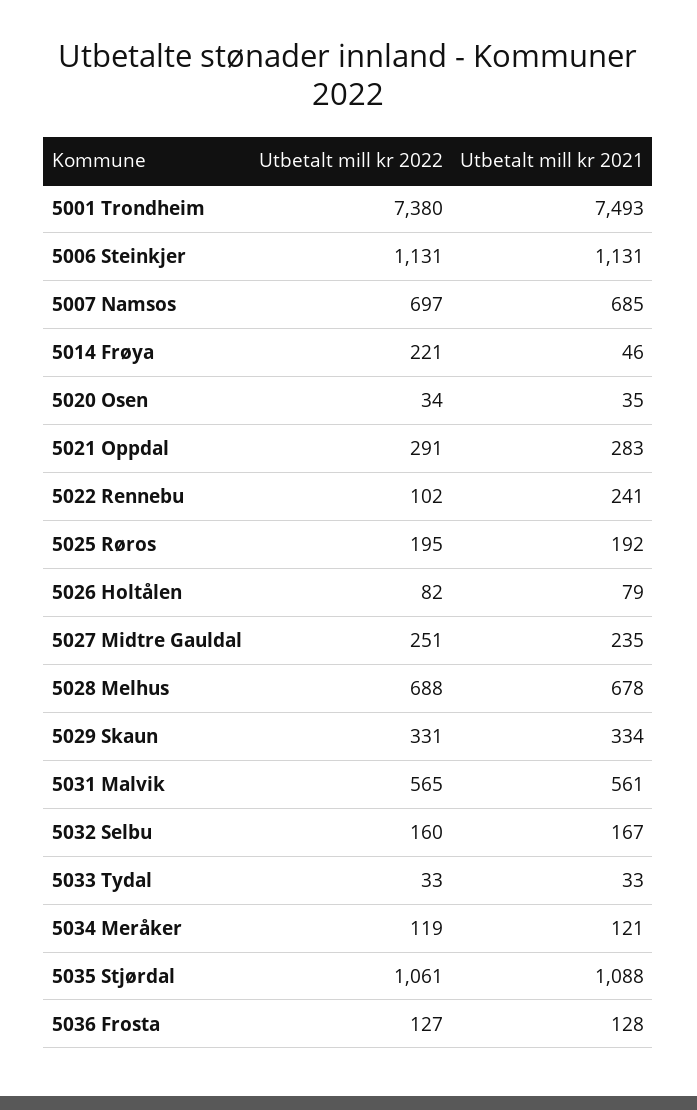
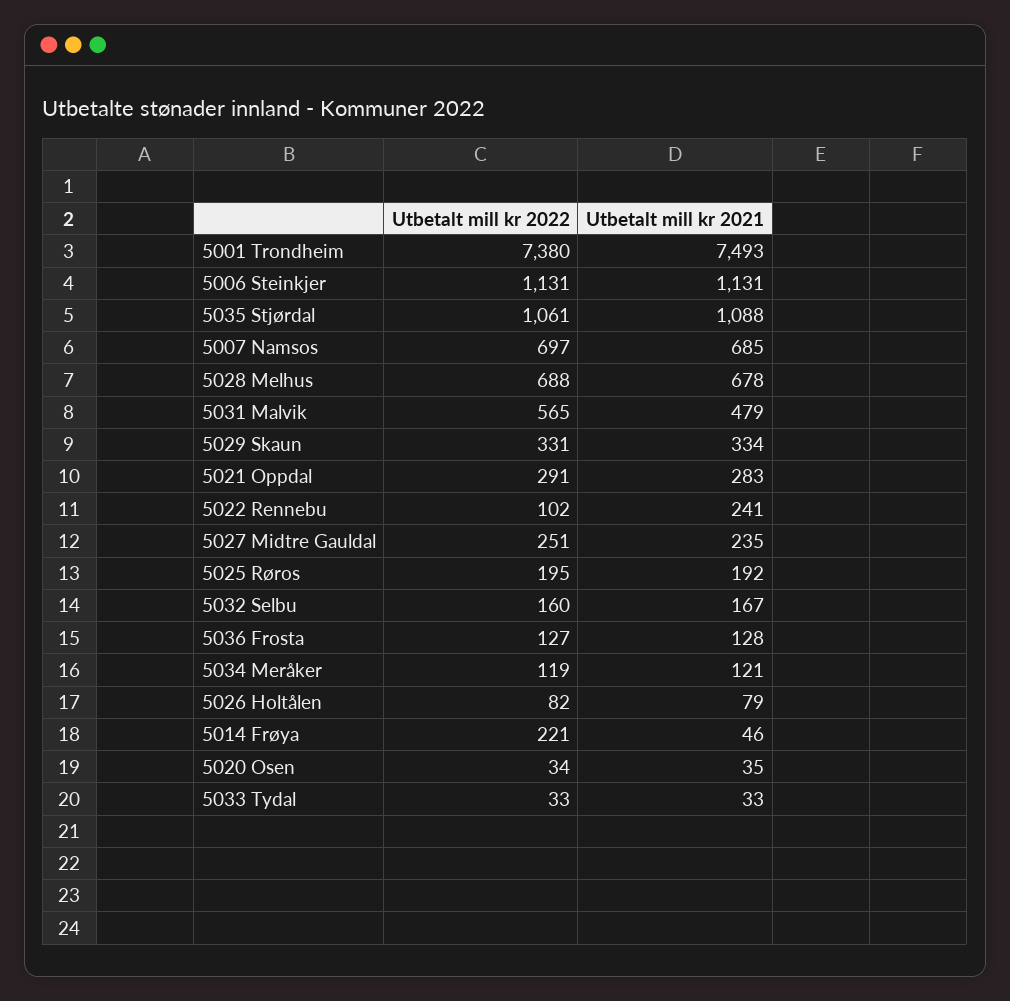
  {
    "Utbetalt mill kr 2022": {
      "5001 Trondheim": 7380,
      "5006 Steinkjer": 1131,
      "5007 Namsos": 697,
      "5014 Frøya": 221,
      "5020 Osen": 34,
      "5021 Oppdal": 291,
      "5022 Rennebu": 102,
      "5025 Røros": 195,
      "5026 Holtålen": 82,
      "5027 Midtre Gauldal": 251,
      "5028 Melhus": 688,
      "5029 Skaun": 331,
      "5031 Malvik": 565,
      "5032 Selbu": 160,
      "5033 Tydal": 33,
      "5034 Meråker": 119,
      "5035 Stjørdal": 1061,
      "5036 Frosta": 127
    },
    "Utbetalt mill kr 2021": {
      "5001 Trondheim": 7493,
      "5006 Steinkjer": 1131,
      "5007 Namsos": 685,
      "5014 Frøya": 46,
      "5020 Osen": 35,
      "5021 Oppdal": 283,
      "5022 Rennebu": 241,
      "5025 Røros": 192,
      "5026 Holtålen": 79,
      "5027 Midtre Gauldal": 235,
      "5028 Melhus": 678,
      "5029 Skaun": 334,
-     "5031 Malvik": 561,
+     "5031 Malvik": 479,
      "5032 Selbu": 167,
      "5033 Tydal": 33,
      "5034 Meråker": 121,
      "5035 Stjørdal": 1088,
      "5036 Frosta": 128
    }
  }

